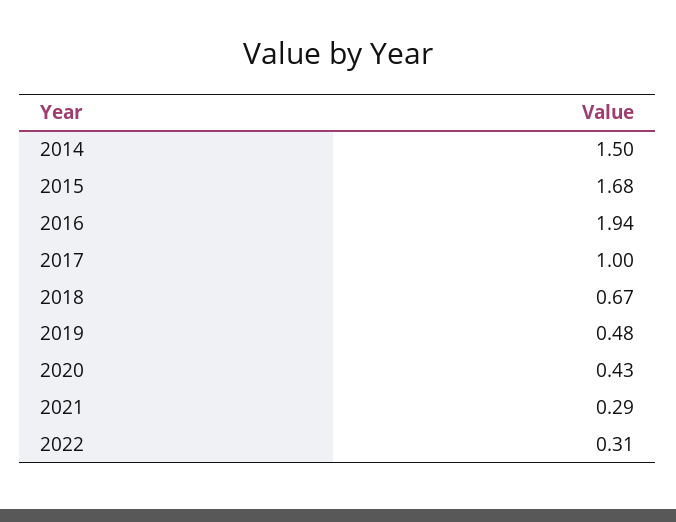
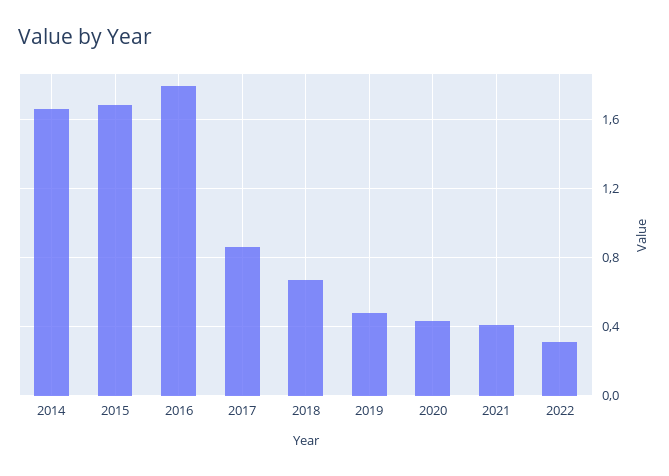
  {
-   "2014": 1.5,
+   "2014": 1.65,
    "2015": 1.68,
-   "2016": 1.94,
+   "2016": 1.8,
-   "2017": 1,
+   "2017": 0.85,
    "2018": 0.67,
    "2019": 0.48,
    "2020": 0.43,
-   "2021": 0.29,
+   "2021": 0.4,
    "2022": 0.31
  }

